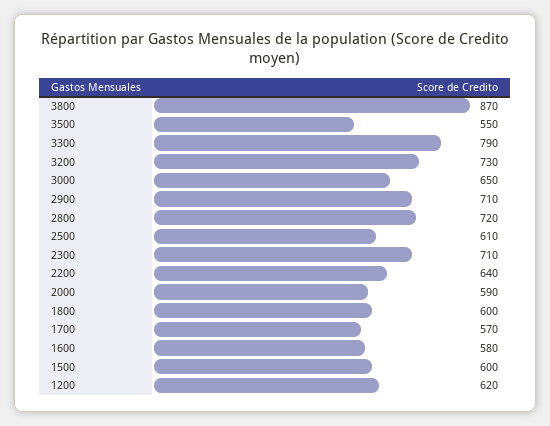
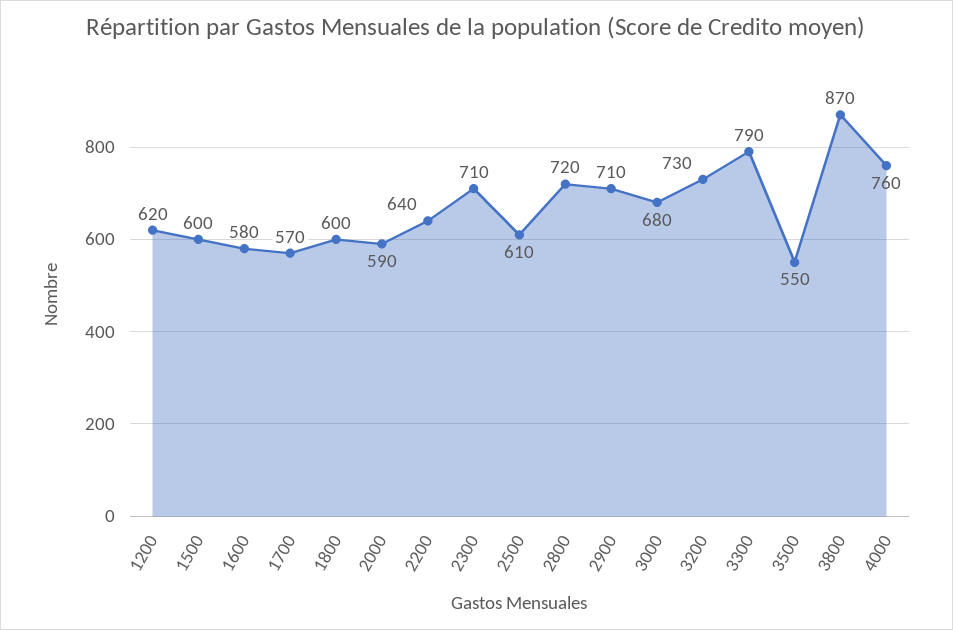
  {
    "3800": 870,
    "3500": 550,
    "3300": 790,
    "3200": 730,
-   "3000": 650,
+   "3000": 680,
    "2900": 710,
    "2800": 720,
    "2500": 610,
    "2300": 710,
    "2200": 640,
    "2000": 590,
    "1800": 600,
    "1700": 570,
    "1600": 580,
    "1500": 600,
-   "1200": 620
+   "1200": 620,
+   "4000": 760
  }

